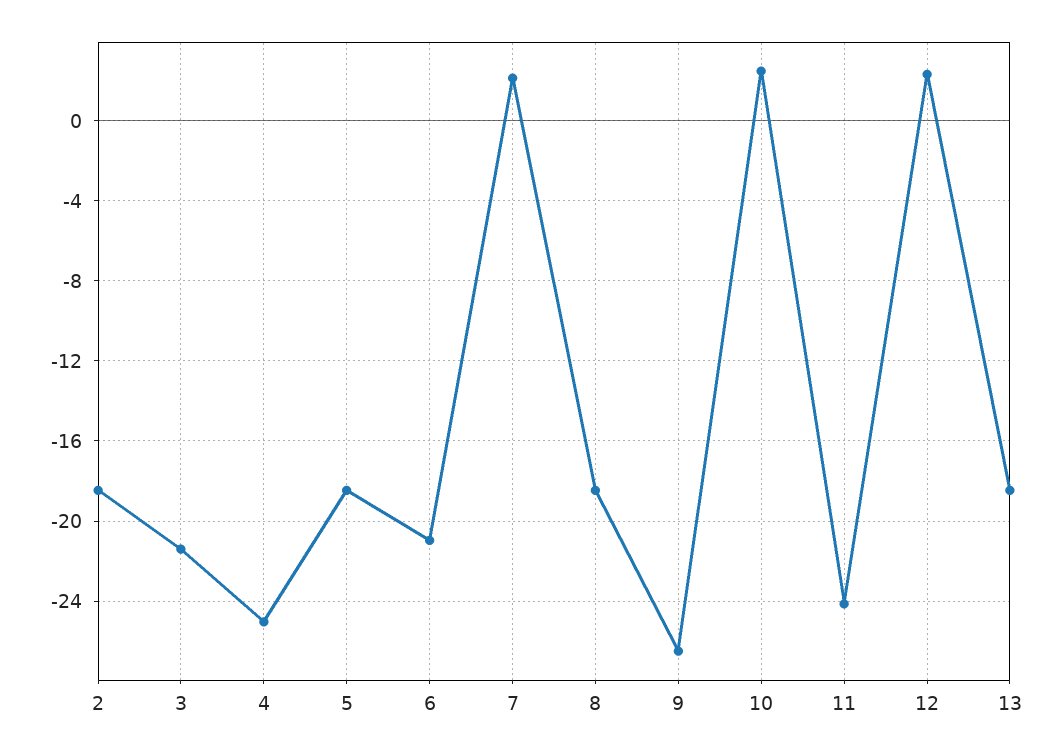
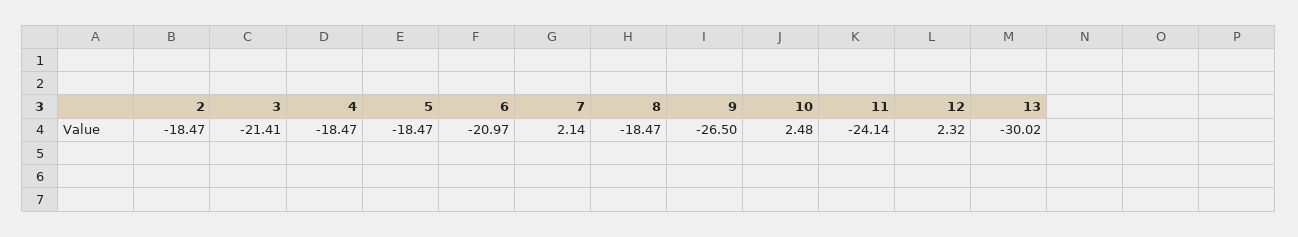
  {
    "2": -18.47,
    "3": -21.41,
-   "4": -25,
+   "4": -18.47,
    "5": -18.47,
    "6": -20.97,
    "7": 2.14,
    "8": -18.47,
    "9": -26.5,
    "10": 2.48,
    "11": -24.14,
    "12": 2.32,
-   "13": -18.5
+   "13": -30.02
  }

